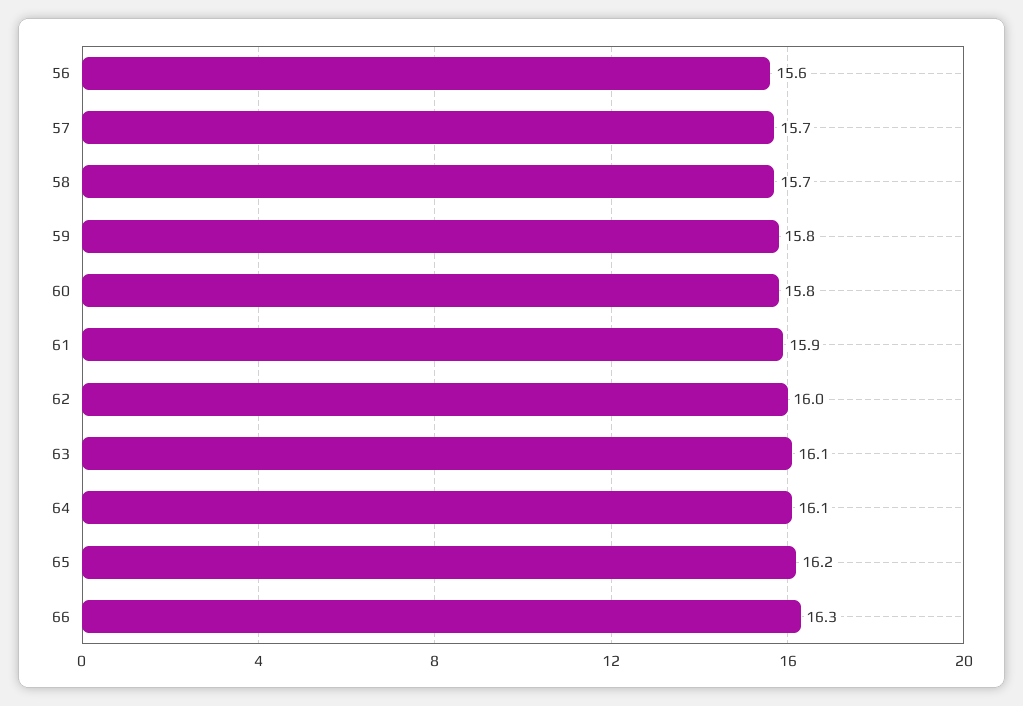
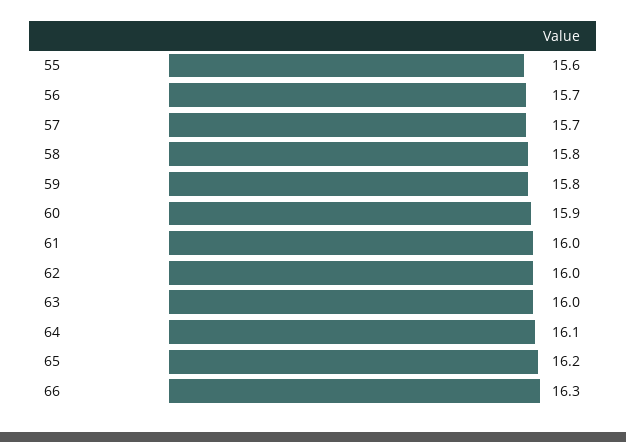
  {
-   "56": 15.6,
+   "56": 15.7,
    "57": 15.7,
-   "58": 15.7,
+   "58": 15.8,
    "59": 15.8,
-   "60": 15.8,
+   "60": 15.9,
-   "61": 15.9,
+   "61": 16,
    "62": 16,
-   "63": 16.1,
+   "63": 16,
    "64": 16.1,
    "65": 16.2,
-   "66": 16.3
+   "66": 16.3,
+   "55": 15.6
  }

